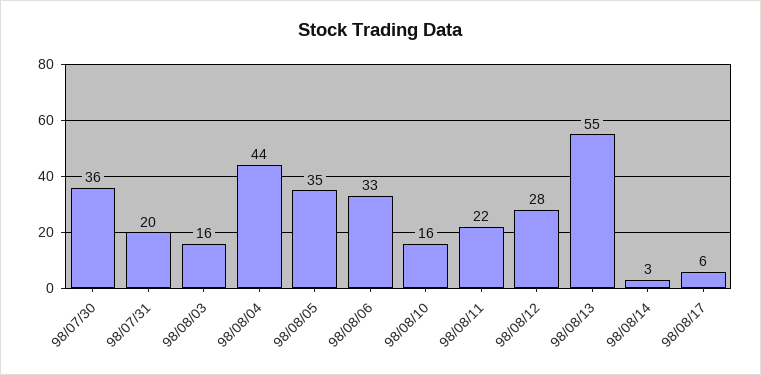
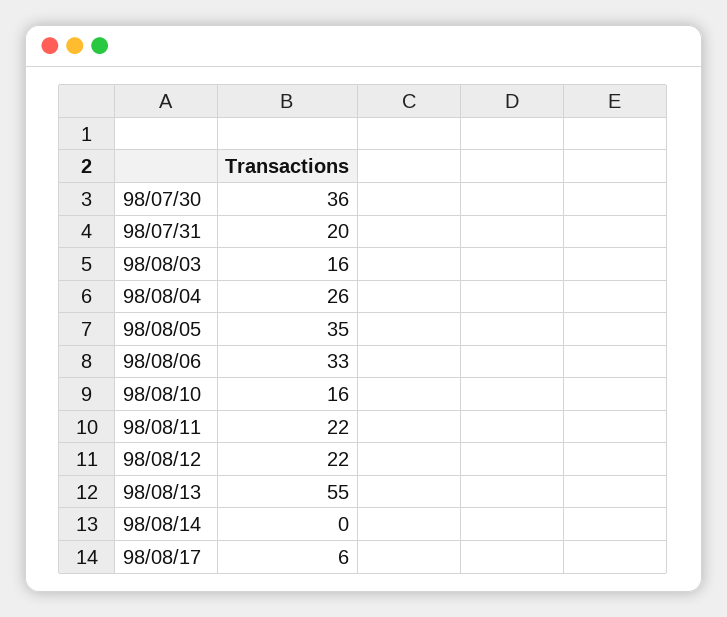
  {
    "98/07/30": 36,
    "98/07/31": 20,
    "98/08/03": 16,
-   "98/08/04": 44,
+   "98/08/04": 26,
    "98/08/05": 35,
    "98/08/06": 33,
    "98/08/10": 16,
    "98/08/11": 22,
-   "98/08/12": 28,
+   "98/08/12": 22,
    "98/08/13": 55,
-   "98/08/14": 3,
+   "98/08/14": 0,
    "98/08/17": 6
  }

